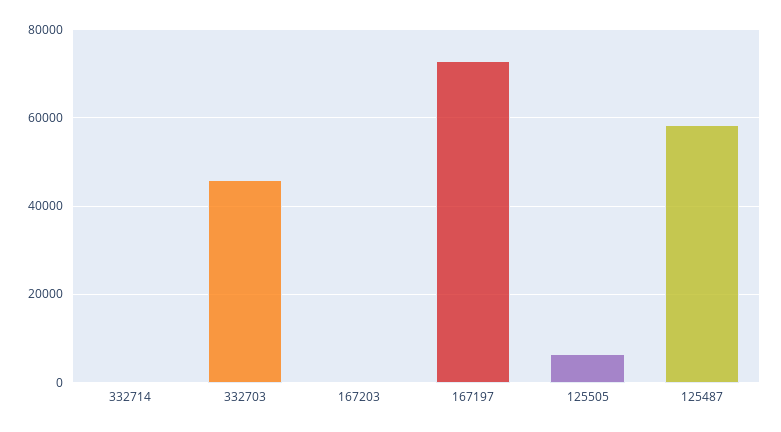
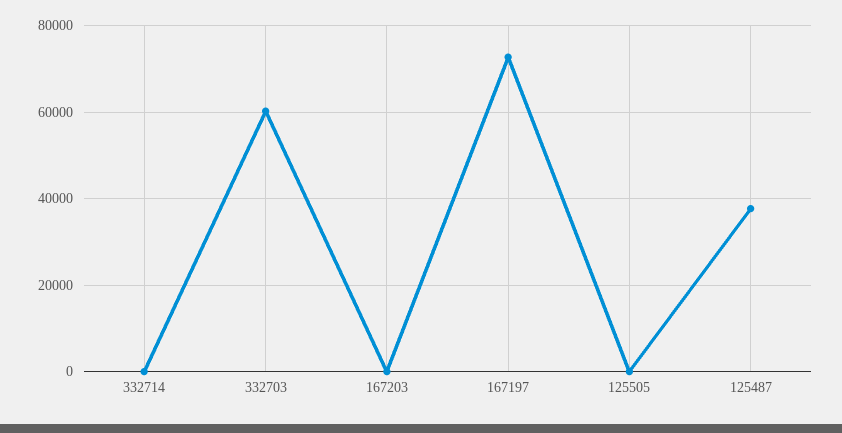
  {
    "332714": 0,
-   "332703": 46000,
+   "332703": 60000,
    "167203": 0,
    "167197": 72000,
-   "125505": 6000,
+   "125505": 0,
-   "125487": 58000
+   "125487": 38000
  }

